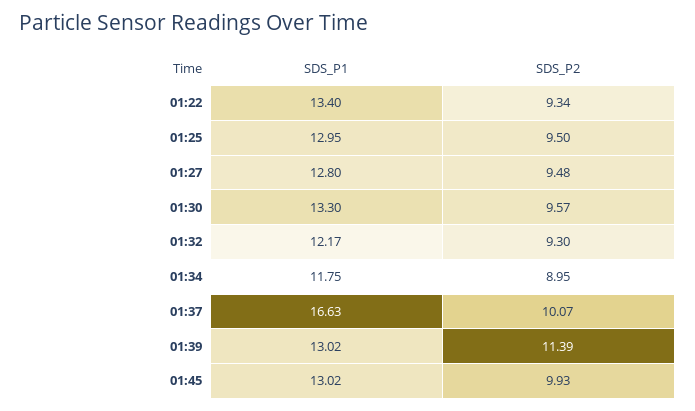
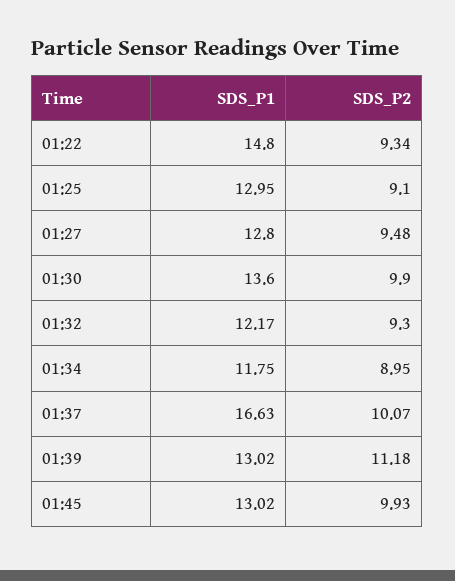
  {
    "SDS_P1": {
-     "01:22": 13.4,
+     "01:22": 14.8,
      "01:25": 12.95,
      "01:27": 12.8,
-     "01:30": 13.3,
+     "01:30": 13.6,
      "01:32": 12.17,
      "01:34": 11.75,
      "01:37": 16.63,
      "01:39": 13.02,
      "01:45": 13.02
    },
    "SDS_P2": {
      "01:22": 9.34,
-     "01:25": 9.5,
+     "01:25": 9.1,
      "01:27": 9.48,
-     "01:30": 9.57,
+     "01:30": 9.9,
      "01:32": 9.3,
      "01:34": 8.95,
      "01:37": 10.07,
-     "01:39": 11.39,
+     "01:39": 11.18,
      "01:45": 9.93
    }
  }

